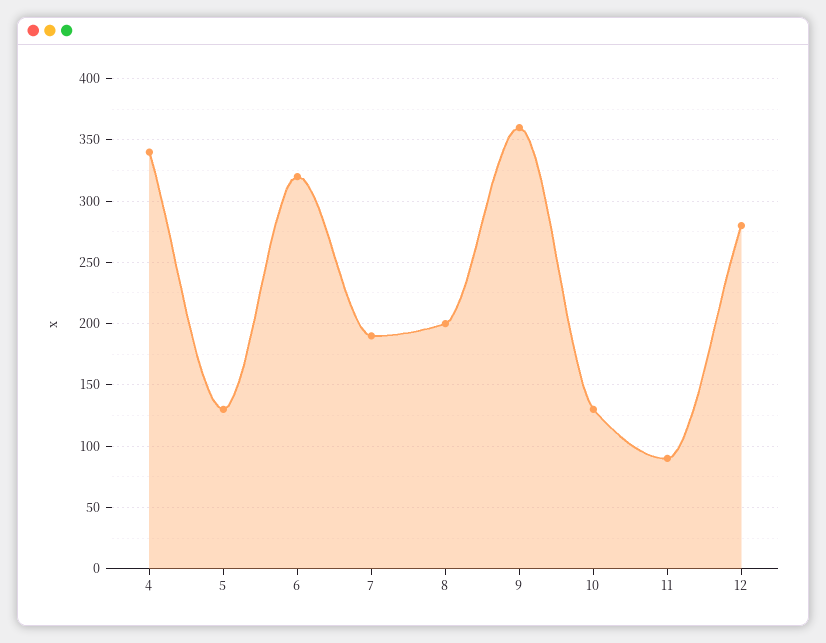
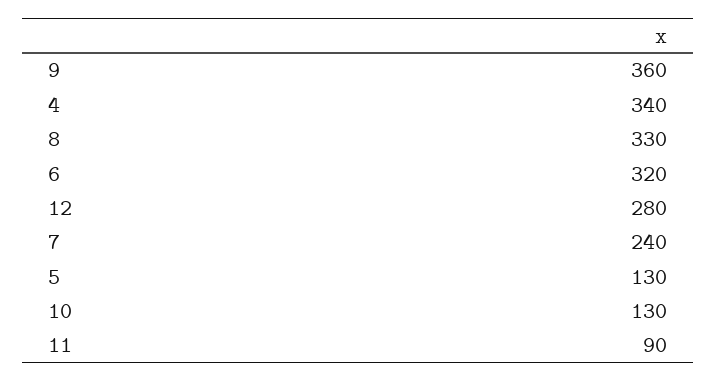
  {
    "4": 340,
    "5": 130,
    "6": 320,
-   "7": 190,
+   "7": 240,
-   "8": 200,
+   "8": 330,
    "9": 360,
    "10": 130,
    "11": 90,
    "12": 280
  }

